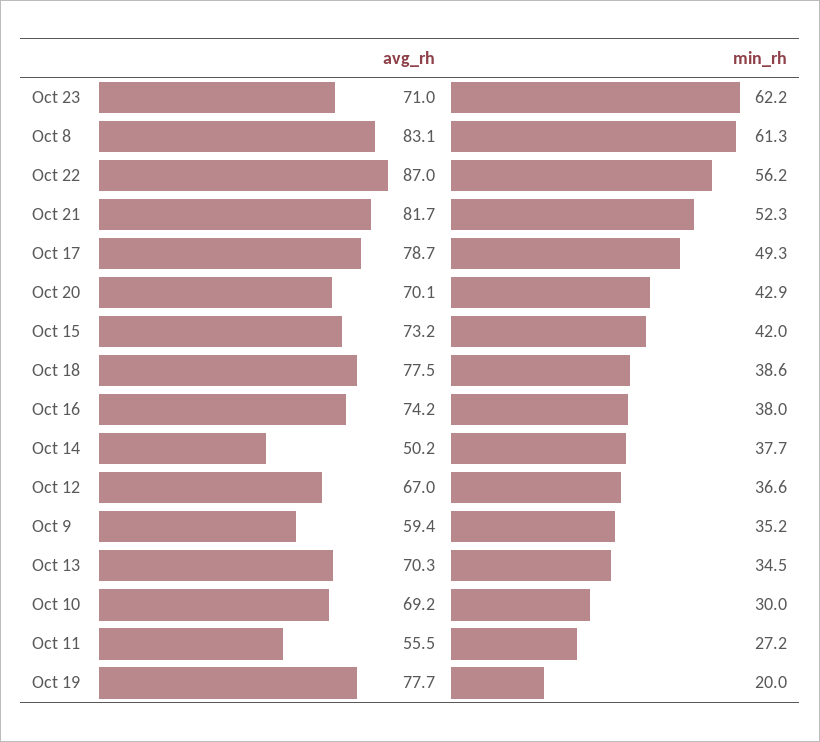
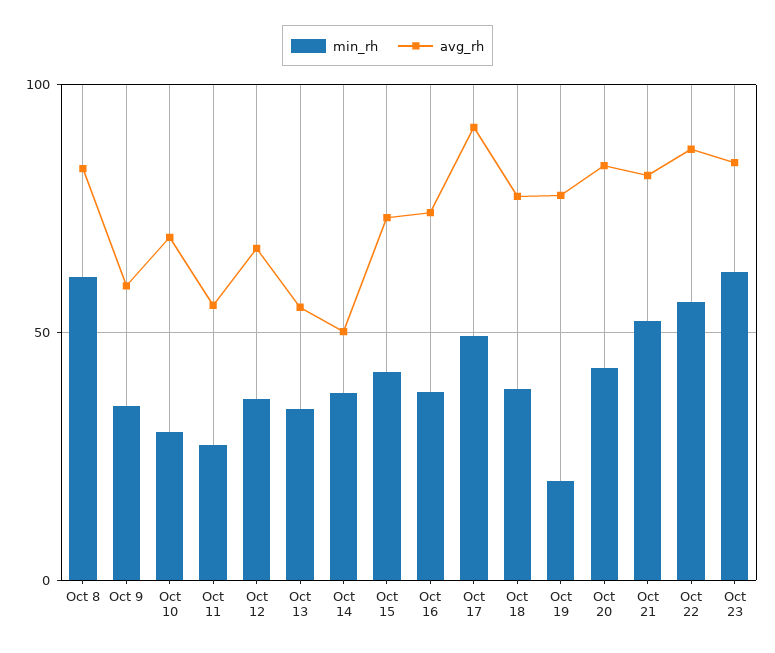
  {
    "avg_rh": {
-     "Oct 23": 71,
+     "Oct 23": 85,
      "Oct 8": 83.1,
      "Oct 22": 87,
      "Oct 21": 81.7,
-     "Oct 17": 78.7,
+     "Oct 17": 90,
-     "Oct 20": 70.1,
+     "Oct 20": 85,
      "Oct 15": 73.2,
      "Oct 18": 77.5,
      "Oct 16": 74.2,
      "Oct 14": 50.2,
      "Oct 12": 67,
      "Oct 9": 59.4,
-     "Oct 13": 70.3,
+     "Oct 13": 55,
      "Oct 10": 69.2,
      "Oct 11": 55.5,
      "Oct 19": 77.7
    },
    "min_rh": {
      "Oct 23": 62.2,
      "Oct 8": 61.3,
      "Oct 22": 56.2,
      "Oct 21": 52.3,
      "Oct 17": 49.3,
      "Oct 20": 42.9,
      "Oct 15": 42,
      "Oct 18": 38.6,
      "Oct 16": 38,
      "Oct 14": 37.7,
      "Oct 12": 36.6,
      "Oct 9": 35.2,
      "Oct 13": 34.5,
      "Oct 10": 30,
      "Oct 11": 27.2,
      "Oct 19": 20
    }
  }

